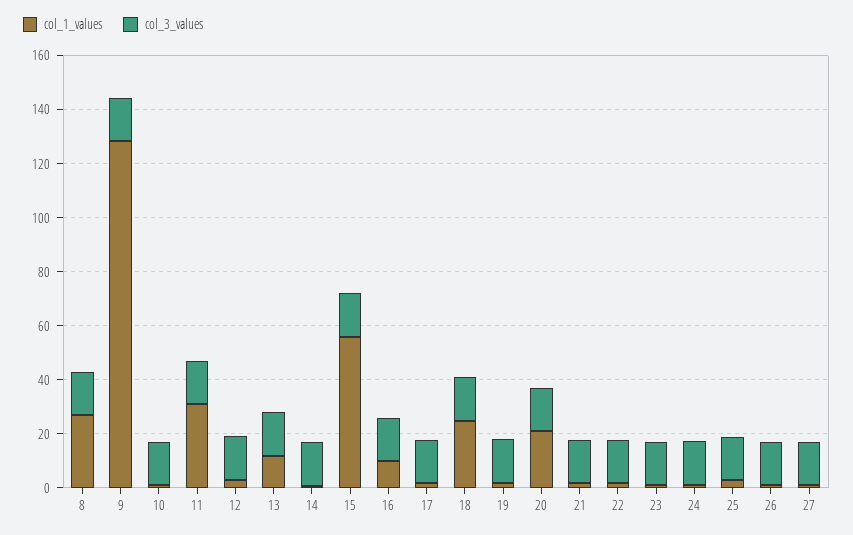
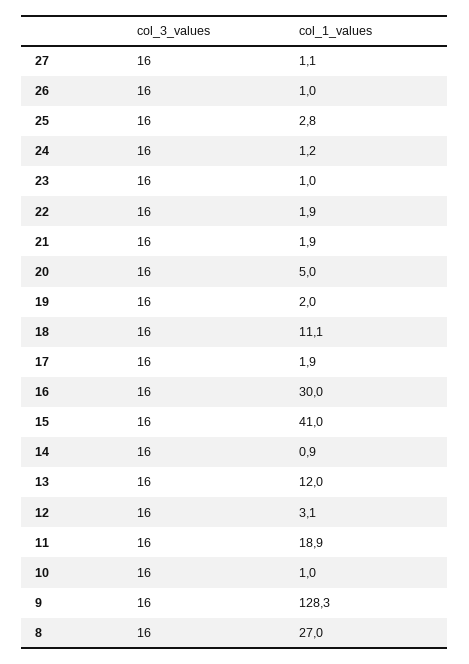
  {
    "col_1_values": {
      "8": 27,
      "9": 128.3,
      "10": 1,
-     "11": 30,
+     "11": 18.9,
      "12": 3.1,
      "13": 12,
      "14": 0.9,
-     "15": 55,
+     "15": 41,
-     "16": 10,
+     "16": 30,
      "17": 1.9,
-     "18": 25,
+     "18": 11.1,
      "19": 2,
-     "20": 20,
+     "20": 5,
      "21": 1.9,
      "22": 1.9,
      "23": 1,
      "24": 1.2,
      "25": 2.8,
      "26": 1,
      "27": 1.1
    },
    "col_3_values": {
      "8": 16,
      "9": 16,
      "10": 16,
      "11": 16,
      "12": 16,
      "13": 16,
      "14": 16,
      "15": 16,
      "16": 16,
      "17": 16,
      "18": 16,
      "19": 16,
      "20": 16,
      "21": 16,
      "22": 16,
      "23": 16,
      "24": 16,
      "25": 16,
      "26": 16,
      "27": 16
    }
  }

